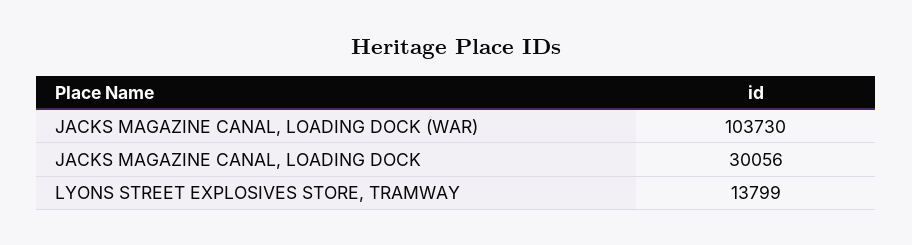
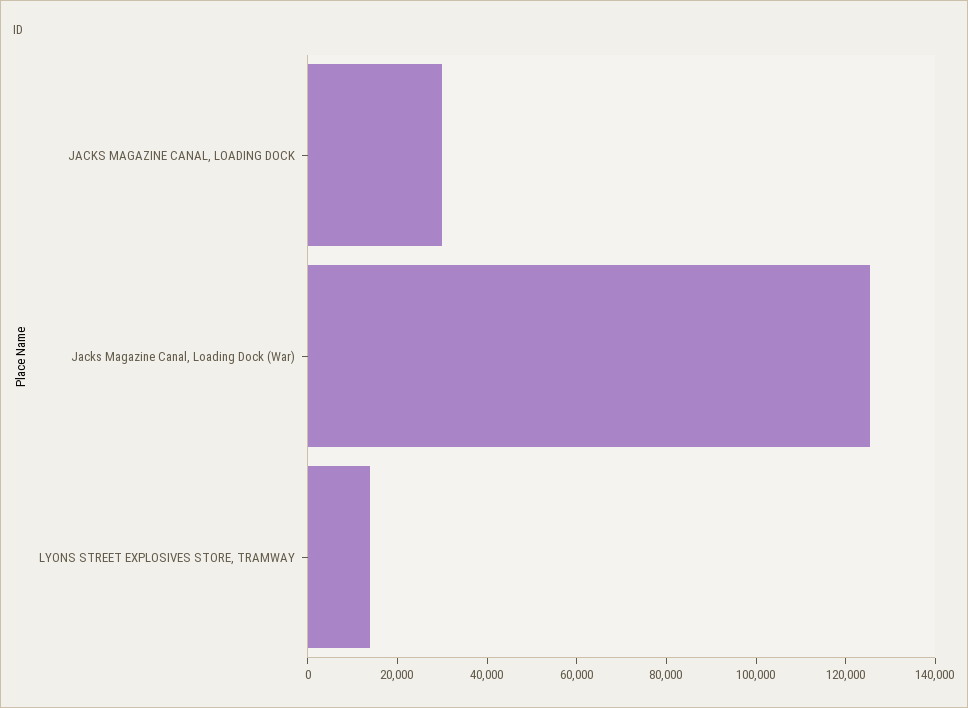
  {
-   "JACKS MAGAZINE CANAL, LOADING DOCK (WAR)": 103730,
+   "JACKS MAGAZINE CANAL, LOADING DOCK (WAR)": 125000,
    "JACKS MAGAZINE CANAL, LOADING DOCK": 30056,
    "LYONS STREET EXPLOSIVES STORE, TRAMWAY": 13799
  }

